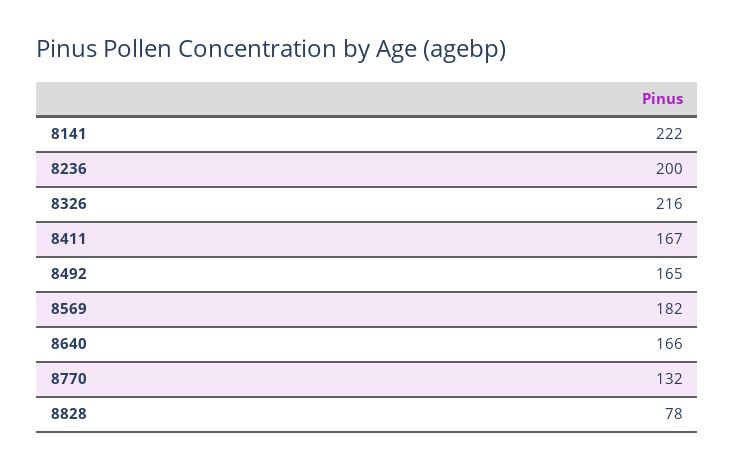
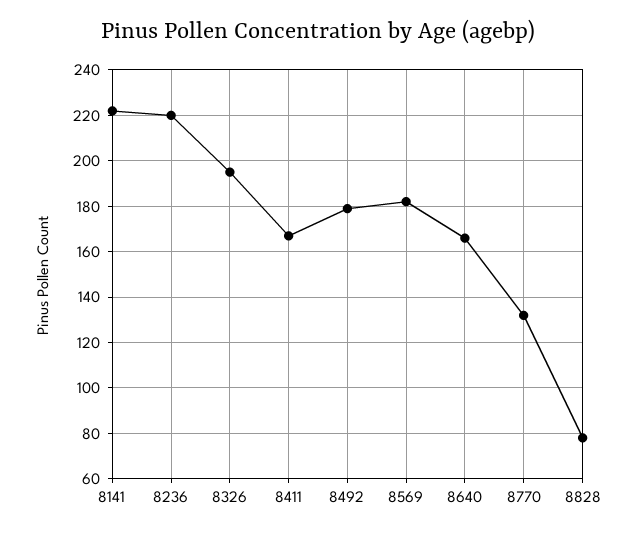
  {
    "8141": 222,
-   "8236": 200,
+   "8236": 220,
-   "8326": 216,
+   "8326": 195,
    "8411": 167,
-   "8492": 165,
+   "8492": 180,
    "8569": 182,
    "8640": 166,
    "8770": 132,
    "8828": 78
  }

